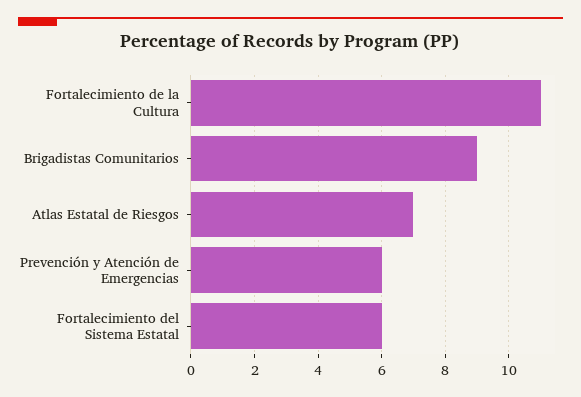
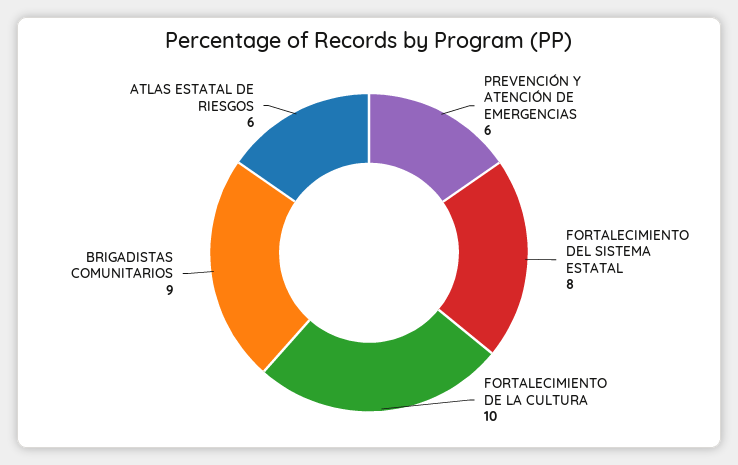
  {
-   "Fortalecimiento de la Cultura": 11,
+   "Fortalecimiento de la Cultura": 10,
    "Brigadistas Comunitarios": 9,
-   "Atlas Estatal de Riesgos": 7,
+   "Atlas Estatal de Riesgos": 6,
    "Prevención y Atención de Emergencias": 6,
-   "Fortalecimiento del Sistema Estatal": 6
+   "Fortalecimiento del Sistema Estatal": 8
  }

